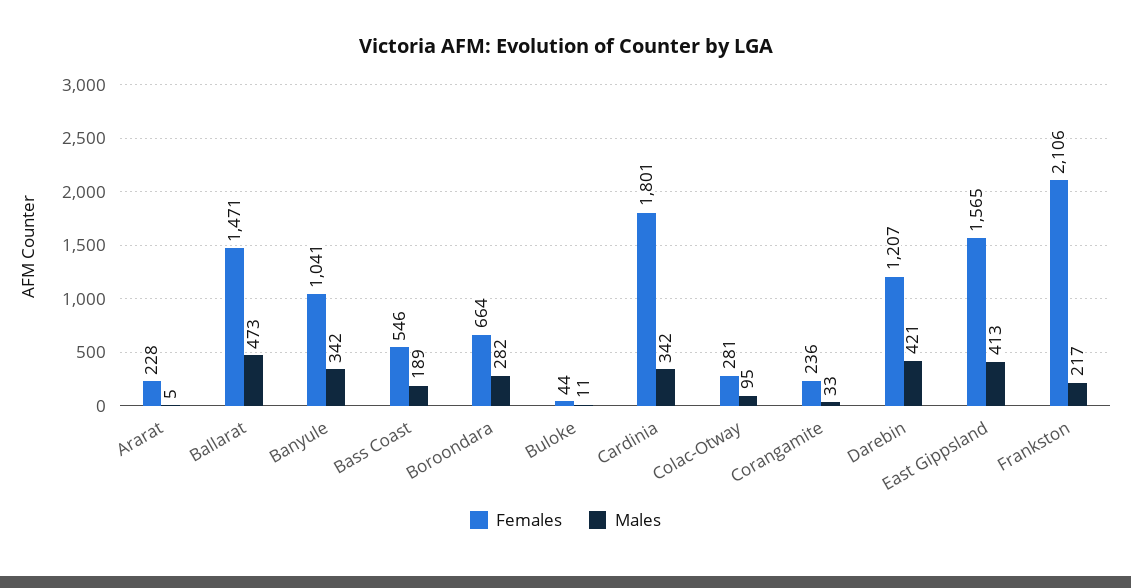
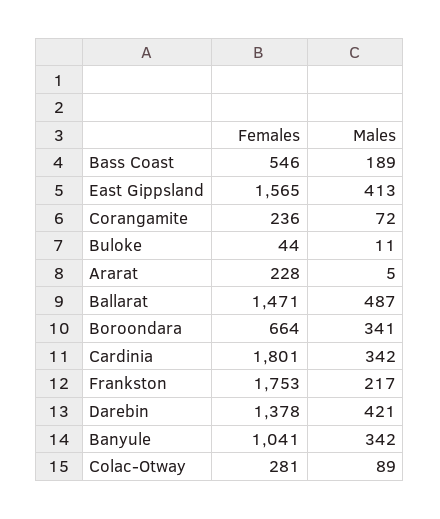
  {
    "Females": {
      "Ararat": 228,
      "Ballarat": 1471,
      "Banyule": 1041,
      "Bass Coast": 546,
      "Boroondara": 664,
      "Buloke": 44,
      "Cardinia": 1801,
      "Colac-Otway": 281,
      "Corangamite": 236,
-     "Darebin": 1207,
+     "Darebin": 1378,
      "East Gippsland": 1565,
-     "Frankston": 2106
+     "Frankston": 1753
    },
    "Males": {
      "Ararat": 5,
-     "Ballarat": 473,
+     "Ballarat": 487,
      "Banyule": 342,
      "Bass Coast": 189,
-     "Boroondara": 282,
+     "Boroondara": 341,
      "Buloke": 11,
      "Cardinia": 342,
-     "Colac-Otway": 95,
+     "Colac-Otway": 89,
-     "Corangamite": 33,
+     "Corangamite": 72,
      "Darebin": 421,
      "East Gippsland": 413,
      "Frankston": 217
    }
  }

